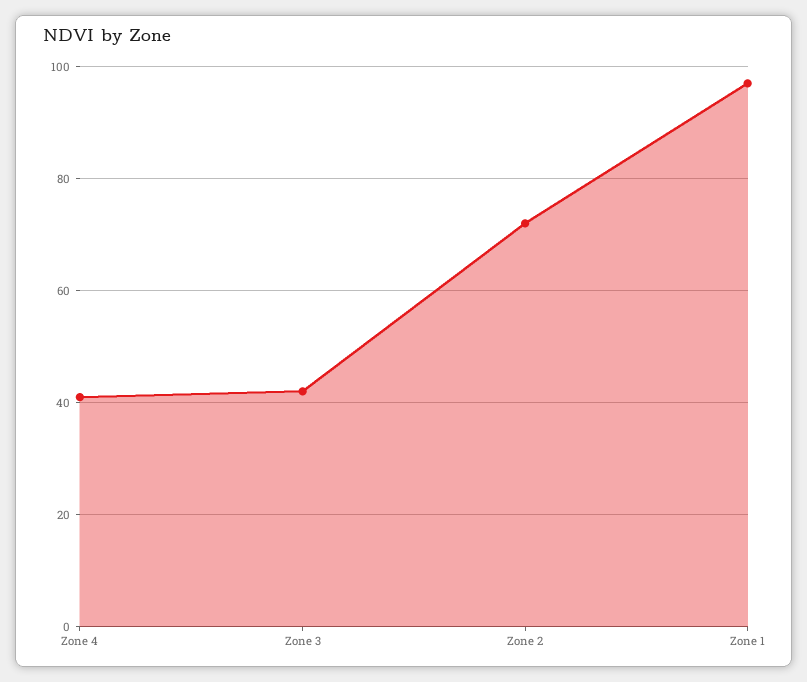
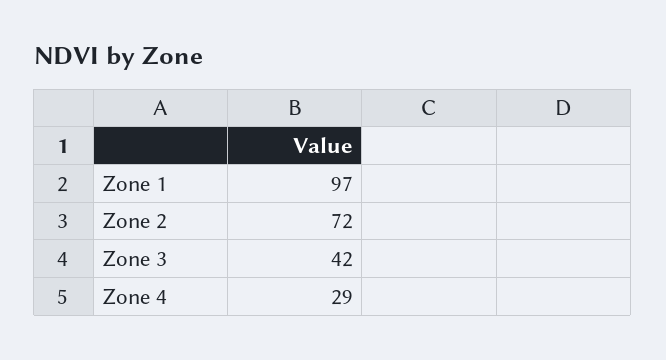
  {
-   "Zone 4": 40,
+   "Zone 4": 29,
    "Zone 3": 42,
    "Zone 2": 72,
    "Zone 1": 97
  }

